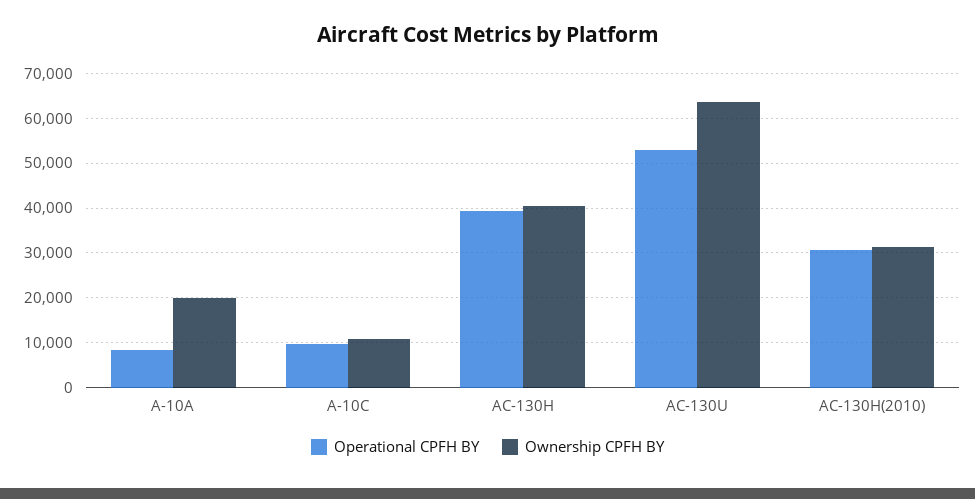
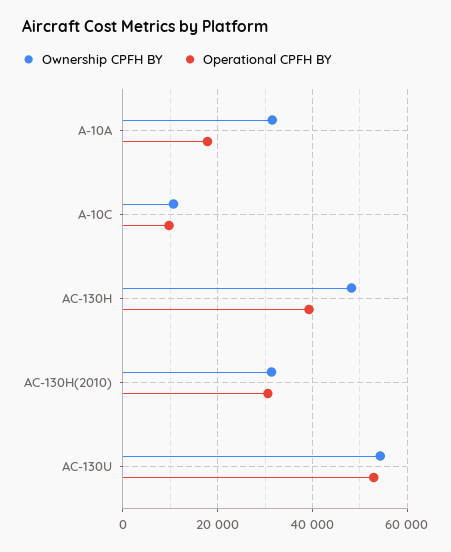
  {
    "Operational CPFH BY": {
-     "A-10A": 8000,
+     "A-10A": 18000,
      "A-10C": 10000,
      "AC-130H": 40000,
      "AC-130U": 52000,
      "AC-130H(2010)": 30000
    },
    "Ownership CPFH BY": {
-     "A-10A": 20000,
+     "A-10A": 32000,
      "A-10C": 10000,
-     "AC-130H": 40000,
+     "AC-130H": 48000,
-     "AC-130U": 64000,
+     "AC-130U": 54000,
      "AC-130H(2010)": 32000
    }
  }

